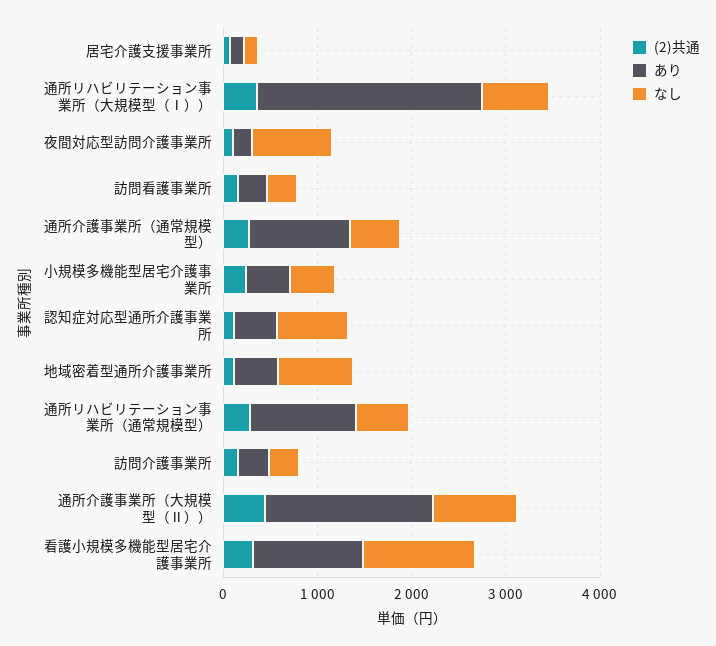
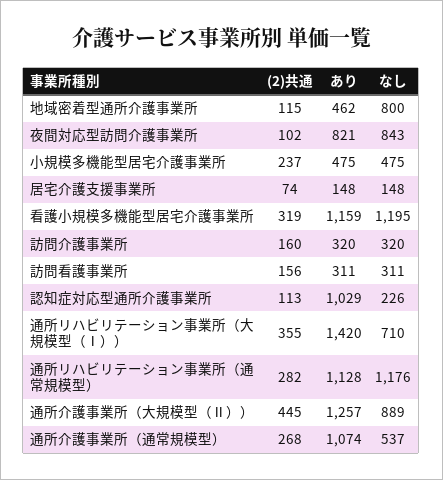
  {
    "(2)共通": {
      "居宅介護支援事業所": 74,
      "通所リハビリテーション事業所（大規模型（Ⅰ））": 355,
      "夜間対応型訪問介護事業所": 102,
      "訪問看護事業所": 156,
      "通所介護事業所（通常規模型）": 268,
      "小規模多機能型居宅介護事業所": 237,
      "認知症対応型通所介護事業所": 113,
      "地域密着型通所介護事業所": 115,
      "通所リハビリテーション事業所（通常規模型）": 282,
      "訪問介護事業所": 160,
      "通所介護事業所（大規模型（Ⅱ））": 445,
      "看護小規模多機能型居宅介護事業所": 319
    },
    "あり": {
      "居宅介護支援事業所": 148,
-     "通所リハビリテーション事業所（大規模型（Ⅰ））": 2400,
+     "通所リハビリテーション事業所（大規模型（Ⅰ））": 1420,
-     "夜間対応型訪問介護事業所": 200,
+     "夜間対応型訪問介護事業所": 821,
      "訪問看護事業所": 311,
      "通所介護事業所（通常規模型）": 1074,
      "小規模多機能型居宅介護事業所": 475,
-     "認知症対応型通所介護事業所": 400,
+     "認知症対応型通所介護事業所": 1029,
      "地域密着型通所介護事業所": 462,
      "通所リハビリテーション事業所（通常規模型）": 1128,
      "訪問介護事業所": 320,
-     "通所介護事業所（大規模型（Ⅱ））": 1800,
+     "通所介護事業所（大規模型（Ⅱ））": 1257,
      "看護小規模多機能型居宅介護事業所": 1159
    },
    "なし": {
      "居宅介護支援事業所": 148,
      "通所リハビリテーション事業所（大規模型（Ⅰ））": 710,
      "夜間対応型訪問介護事業所": 843,
      "訪問看護事業所": 311,
      "通所介護事業所（通常規模型）": 537,
      "小規模多機能型居宅介護事業所": 475,
-     "認知症対応型通所介護事業所": 800,
+     "認知症対応型通所介護事業所": 226,
      "地域密着型通所介護事業所": 800,
-     "通所リハビリテーション事業所（通常規模型）": 600,
+     "通所リハビリテーション事業所（通常規模型）": 1176,
      "訪問介護事業所": 320,
      "通所介護事業所（大規模型（Ⅱ））": 889,
      "看護小規模多機能型居宅介護事業所": 1195
    }
  }

